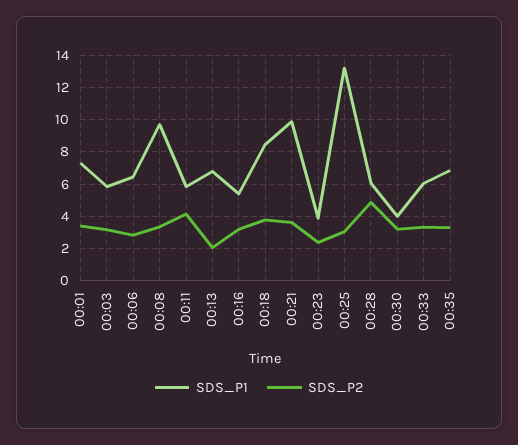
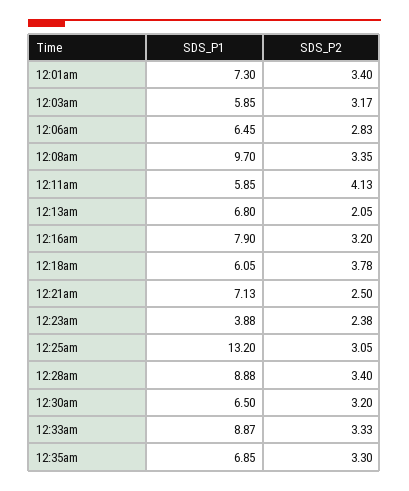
  {
    "SDS_P1": {
      "00:01": 7.3,
      "00:03": 5.85,
      "00:06": 6.45,
      "00:08": 9.7,
      "00:11": 5.85,
      "00:13": 6.8,
-     "00:16": 5.5,
+     "00:16": 7.9,
-     "00:18": 8.5,
+     "00:18": 6.05,
-     "00:21": 10,
+     "00:21": 7.13,
      "00:23": 3.88,
      "00:25": 13.2,
-     "00:28": 6,
+     "00:28": 8.88,
-     "00:30": 4,
+     "00:30": 6.5,
-     "00:33": 6,
+     "00:33": 8.87,
      "00:35": 6.85
    },
    "SDS_P2": {
      "00:01": 3.4,
      "00:03": 3.17,
      "00:06": 2.83,
      "00:08": 3.35,
      "00:11": 4.13,
      "00:13": 2.05,
      "00:16": 3.2,
      "00:18": 3.78,
-     "00:21": 3.5,
+     "00:21": 2.5,
      "00:23": 2.38,
      "00:25": 3.05,
-     "00:28": 5,
+     "00:28": 3.4,
      "00:30": 3.2,
      "00:33": 3.33,
      "00:35": 3.3
    }
  }

